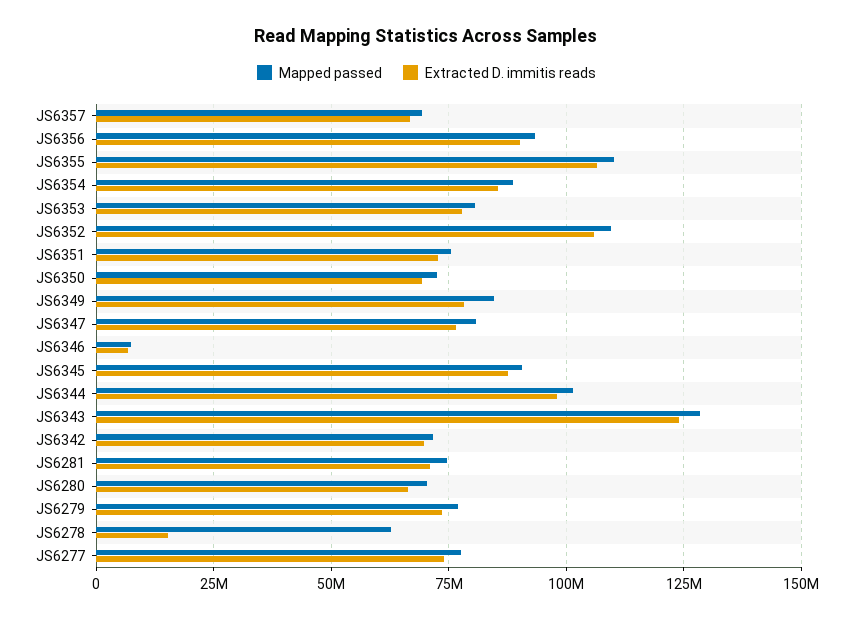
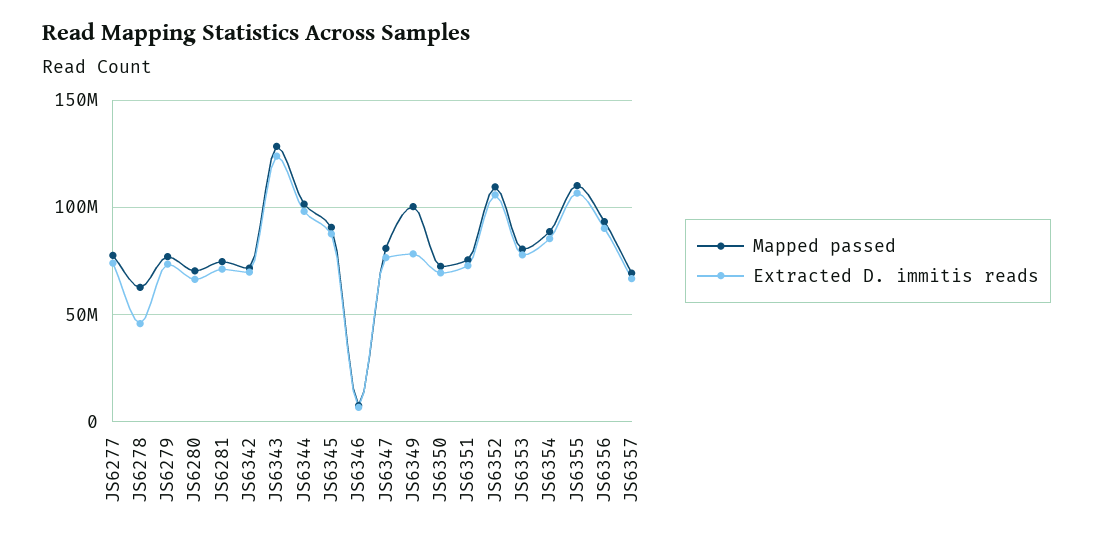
  {
    "Mapped passed": {
      "JS6357": 70000000,
      "JS6356": 92500000,
      "JS6355": 110000000,
      "JS6354": 87500000,
      "JS6353": 80000000,
      "JS6352": 110000000,
      "JS6351": 75000000,
      "JS6350": 72500000,
-     "JS6349": 85000000,
+     "JS6349": 100000000,
      "JS6347": 80000000,
      "JS6346": 7500000,
      "JS6345": 90000000,
      "JS6344": 102500000,
      "JS6343": 127500000,
      "JS6342": 72500000,
      "JS6281": 75000000,
      "JS6280": 70000000,
      "JS6279": 77500000,
      "JS6278": 62500000,
      "JS6277": 77500000
    },
    "Extracted D. immitis reads": {
      "JS6357": 67500000,
      "JS6356": 90000000,
      "JS6355": 107500000,
      "JS6354": 85000000,
      "JS6353": 77500000,
      "JS6352": 105000000,
      "JS6351": 72500000,
      "JS6350": 70000000,
      "JS6349": 77500000,
      "JS6347": 77500000,
      "JS6346": 7500000,
      "JS6345": 87500000,
      "JS6344": 97500000,
      "JS6343": 125000000,
      "JS6342": 70000000,
      "JS6281": 70000000,
      "JS6280": 67500000,
      "JS6279": 72500000,
-     "JS6278": 15000000,
+     "JS6278": 45000000,
      "JS6277": 75000000
    }
  }

